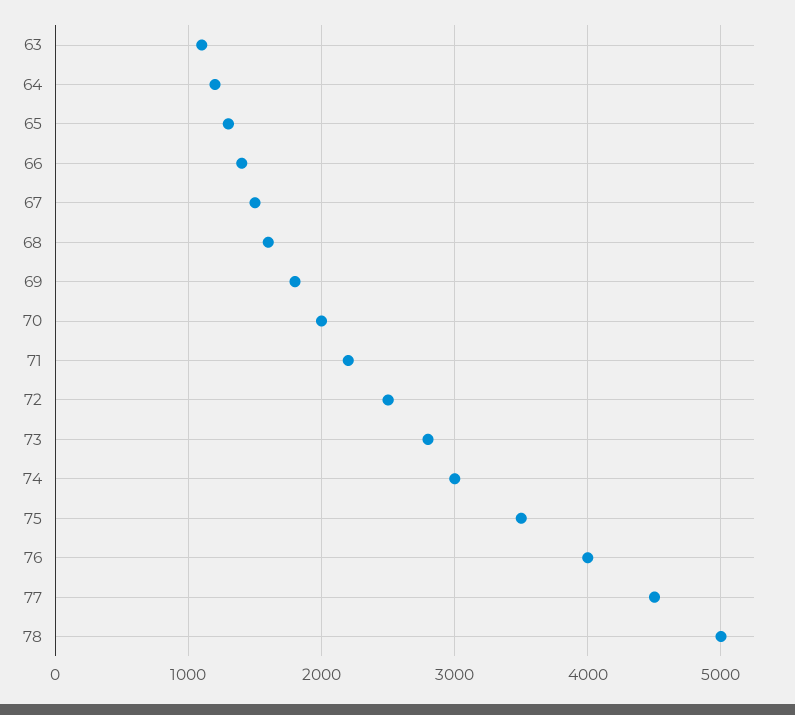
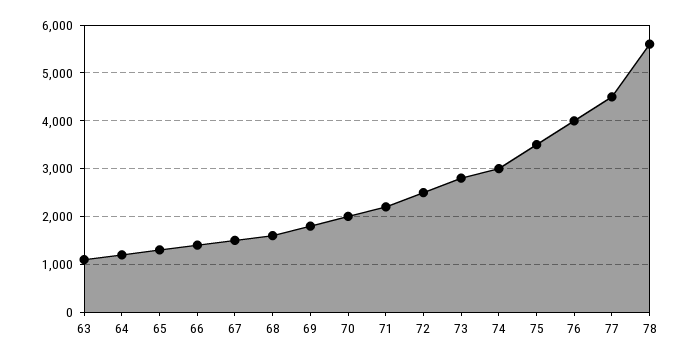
  {
    "63": 1100,
    "64": 1200,
    "65": 1300,
    "66": 1400,
    "67": 1500,
    "68": 1600,
    "69": 1800,
    "70": 2000,
    "71": 2200,
    "72": 2500,
    "73": 2800,
    "74": 3000,
    "75": 3500,
    "76": 4000,
    "77": 4500,
-   "78": 5000
+   "78": 5600
  }

